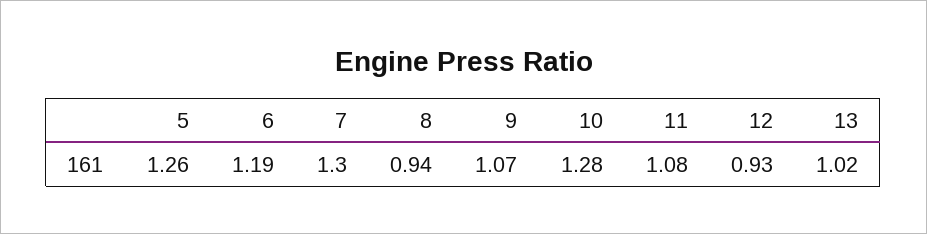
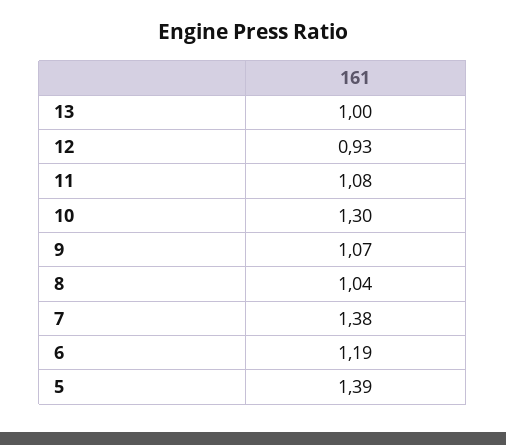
  {
-   "5": 1.26,
+   "5": 1.39,
    "6": 1.19,
-   "7": 1.3,
+   "7": 1.38,
-   "8": 0.94,
+   "8": 1.04,
    "9": 1.07,
-   "10": 1.28,
+   "10": 1.3,
    "11": 1.08,
    "12": 0.93,
-   "13": 1.02
+   "13": 1
  }

